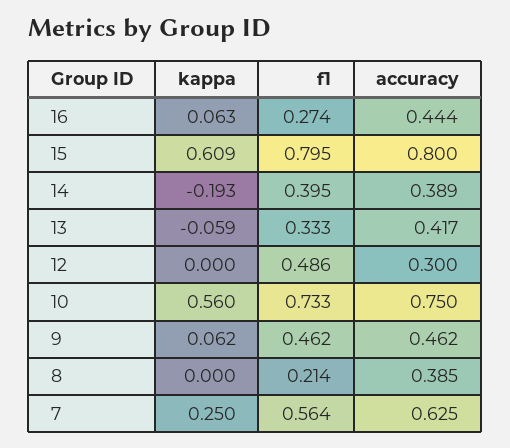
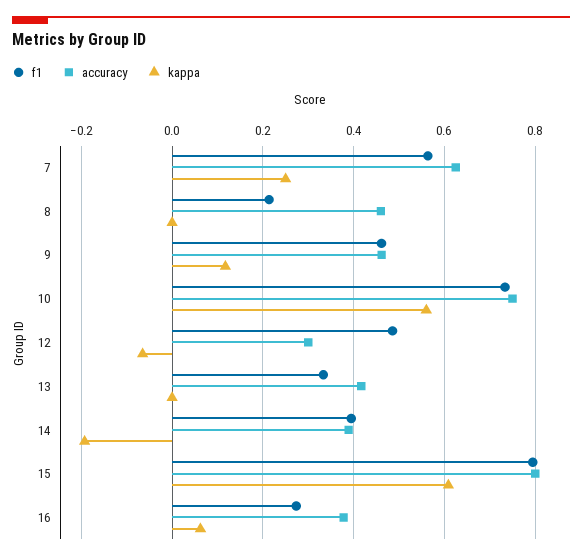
  {
    "kappa": {
      "16": 0.063,
      "15": 0.609,
      "14": -0.193,
-     "13": -0.059,
+     "13": 0,
-     "12": 0,
+     "12": -0.06,
      "10": 0.56,
-     "9": 0.062,
+     "9": 0.12,
      "8": 0,
      "7": 0.25
    },
    "f1": {
      "16": 0.274,
      "15": 0.795,
      "14": 0.395,
      "13": 0.333,
      "12": 0.486,
      "10": 0.733,
      "9": 0.462,
      "8": 0.214,
      "7": 0.564
    },
    "accuracy": {
-     "16": 0.444,
+     "16": 0.38,
      "15": 0.8,
      "14": 0.389,
      "13": 0.417,
      "12": 0.3,
      "10": 0.75,
      "9": 0.462,
-     "8": 0.385,
+     "8": 0.46,
      "7": 0.625
    }
  }

